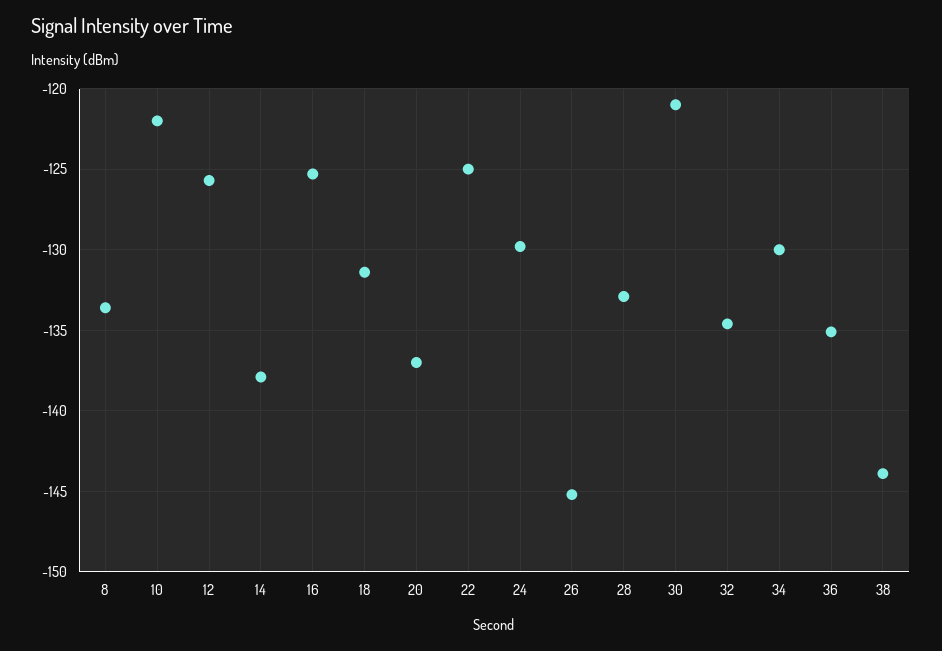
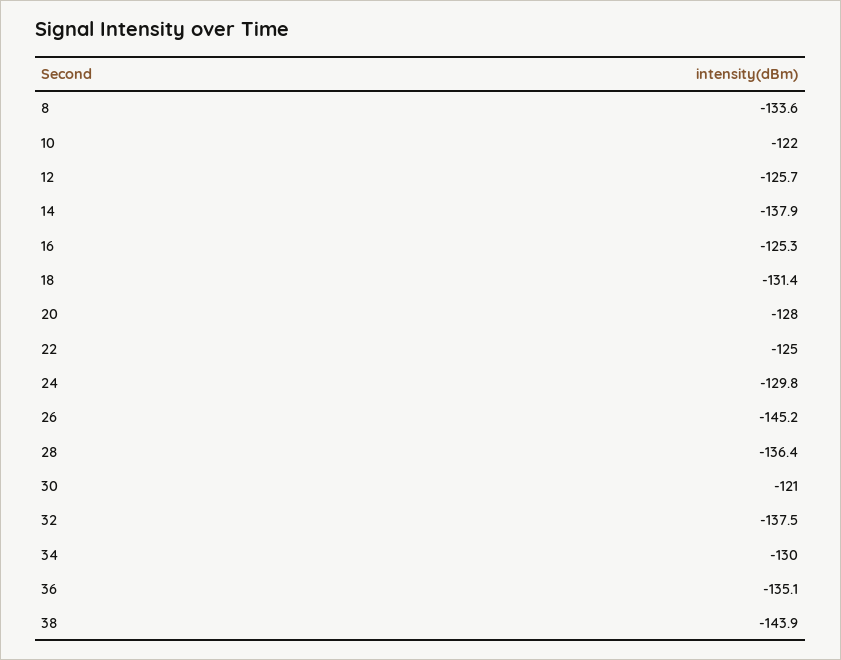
  {
    "8": -133.6,
    "10": -122,
    "12": -125.7,
    "14": -137.9,
    "16": -125.3,
    "18": -131.4,
-   "20": -137,
+   "20": -128,
    "22": -125,
    "24": -129.8,
    "26": -145.2,
-   "28": -133,
+   "28": -136.4,
    "30": -121,
-   "32": -134.5,
+   "32": -137.5,
    "34": -130,
    "36": -135.1,
    "38": -143.9
  }

